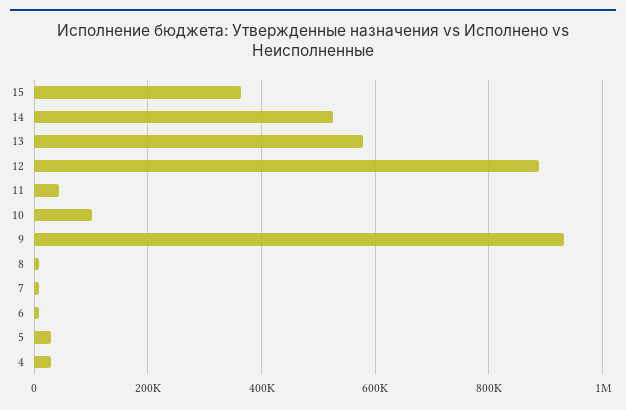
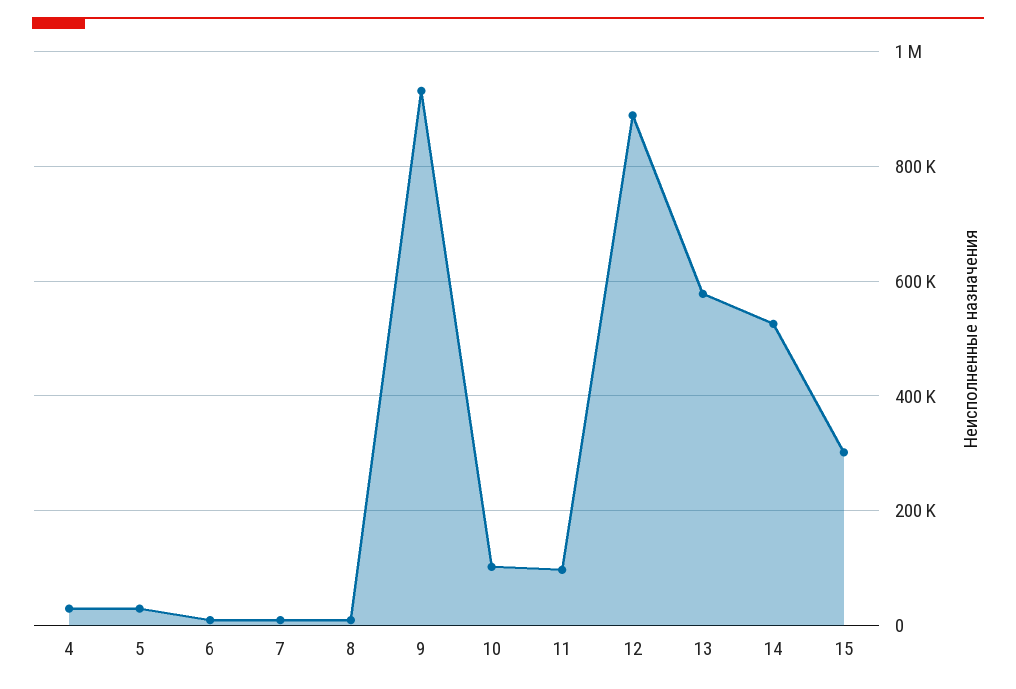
  {
-   "15": 360000,
+   "15": 300000,
    "14": 520000,
    "13": 580000,
    "12": 880000,
-   "11": 40000,
+   "11": 100000,
    "10": 100000,
    "9": 940000,
    "8": 0,
    "7": 0,
    "6": 0,
    "5": 20000,
    "4": 20000
  }

